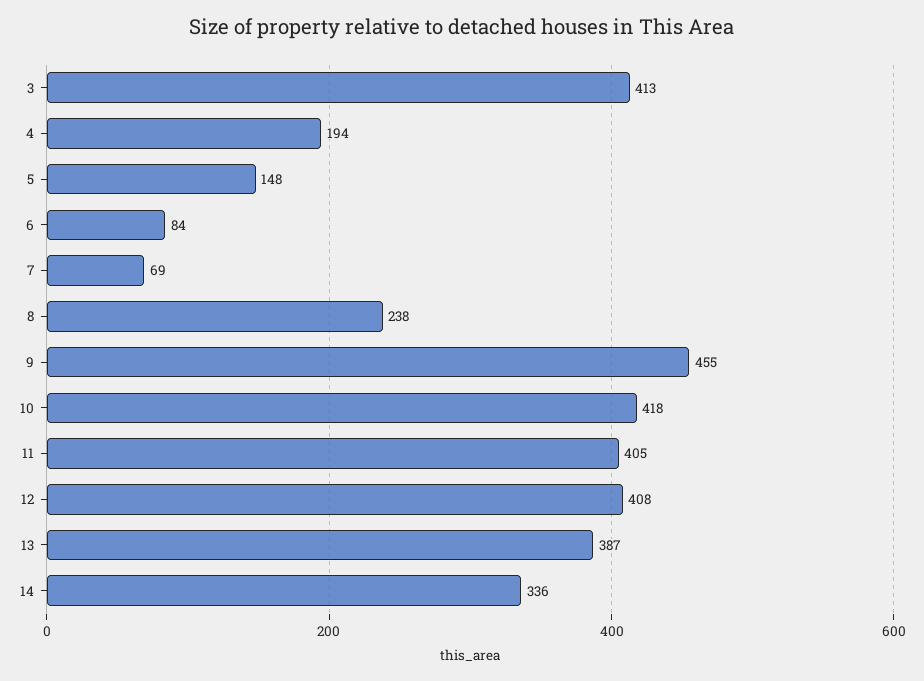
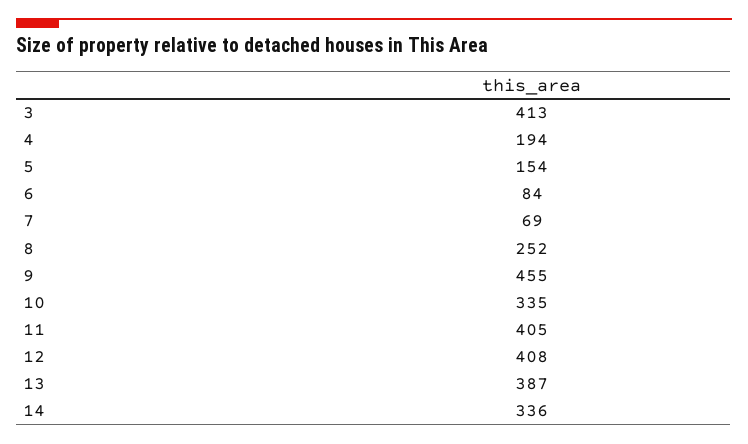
  {
    "3": 413,
    "4": 194,
-   "5": 148,
+   "5": 154,
    "6": 84,
    "7": 69,
-   "8": 238,
+   "8": 252,
    "9": 455,
-   "10": 418,
+   "10": 335,
    "11": 405,
    "12": 408,
    "13": 387,
    "14": 336
  }

